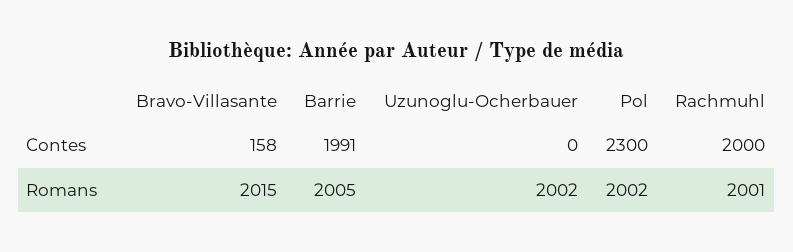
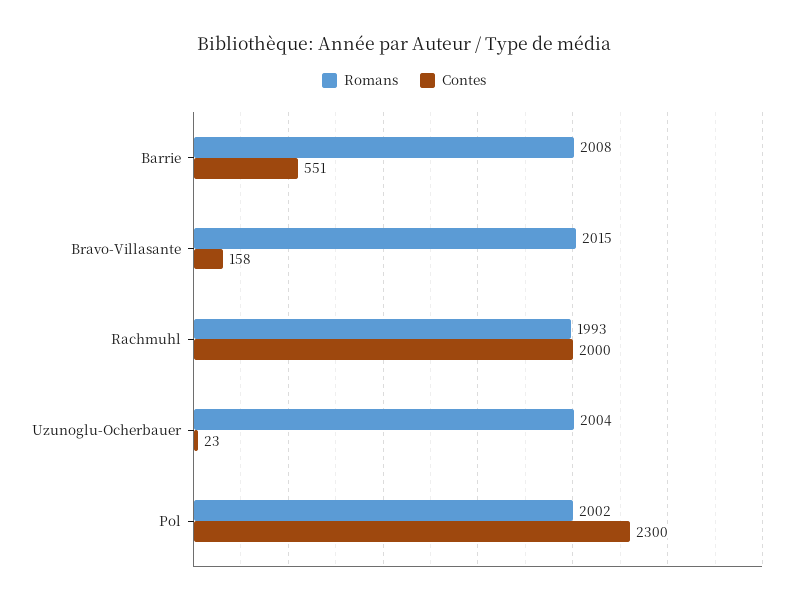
  {
    "Contes": {
      "Bravo-Villasante": 158,
-     "Barrie": 1991,
+     "Barrie": 551,
-     "Uzunoglu-Ocherbauer": 0,
+     "Uzunoglu-Ocherbauer": 23,
      "Pol": 2300,
      "Rachmuhl": 2000
    },
    "Romans": {
      "Bravo-Villasante": 2015,
-     "Barrie": 2005,
+     "Barrie": 2008,
-     "Uzunoglu-Ocherbauer": 2002,
+     "Uzunoglu-Ocherbauer": 2004,
      "Pol": 2002,
-     "Rachmuhl": 2001
+     "Rachmuhl": 1993
    }
  }

